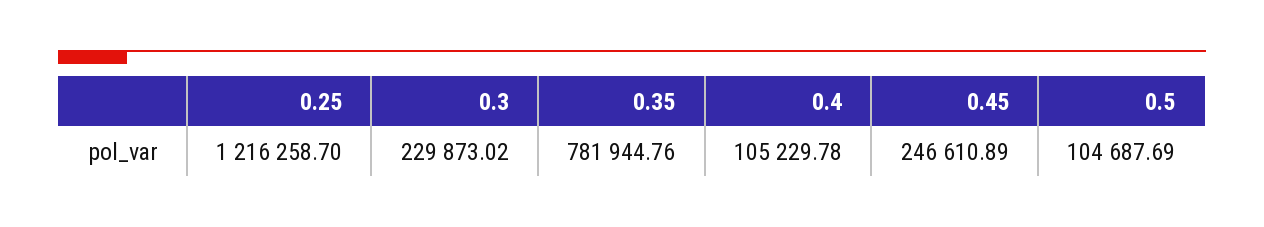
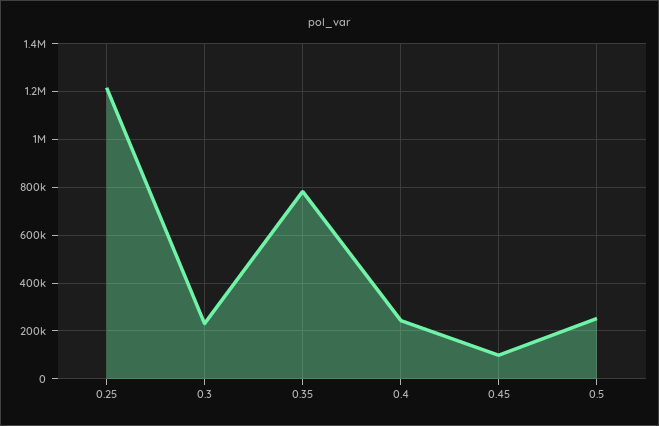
  {
    "0.25": 1216258.7,
    "0.3": 229873.02,
    "0.35": 781944.76,
-   "0.4": 105229.78,
+   "0.4": 250000,
-   "0.45": 246610.89,
+   "0.45": 100000,
-   "0.5": 104687.69
+   "0.5": 250000
  }

